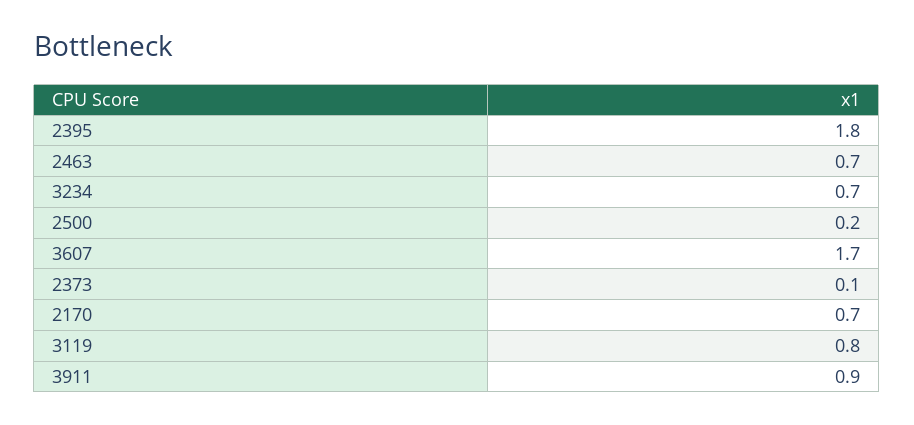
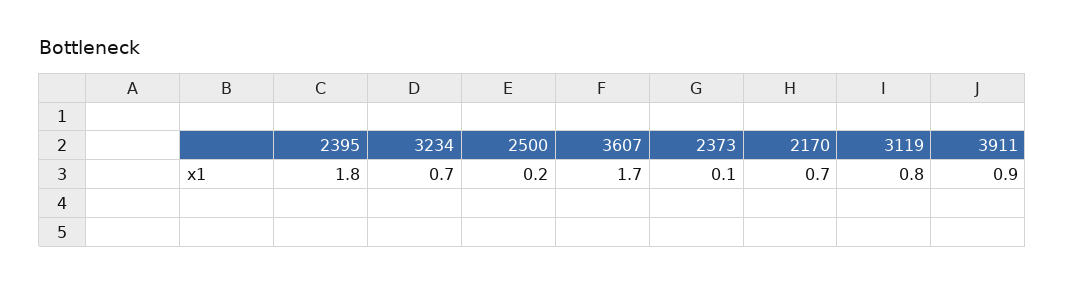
  {
    "2395": 1.8,
-   "2463": 0.7,
    "3234": 0.7,
    "2500": 0.2,
    "3607": 1.7,
    "2373": 0.1,
    "2170": 0.7,
    "3119": 0.8,
    "3911": 0.9
  }

